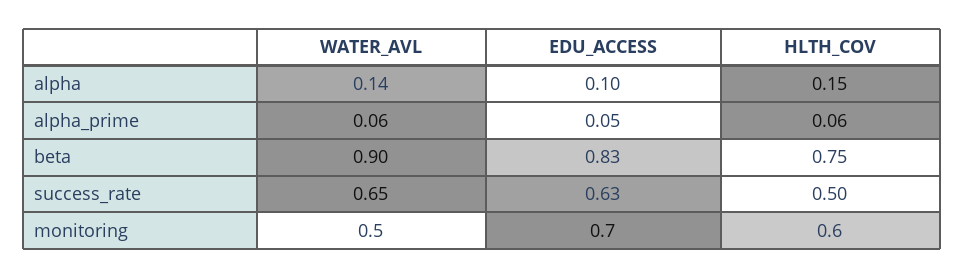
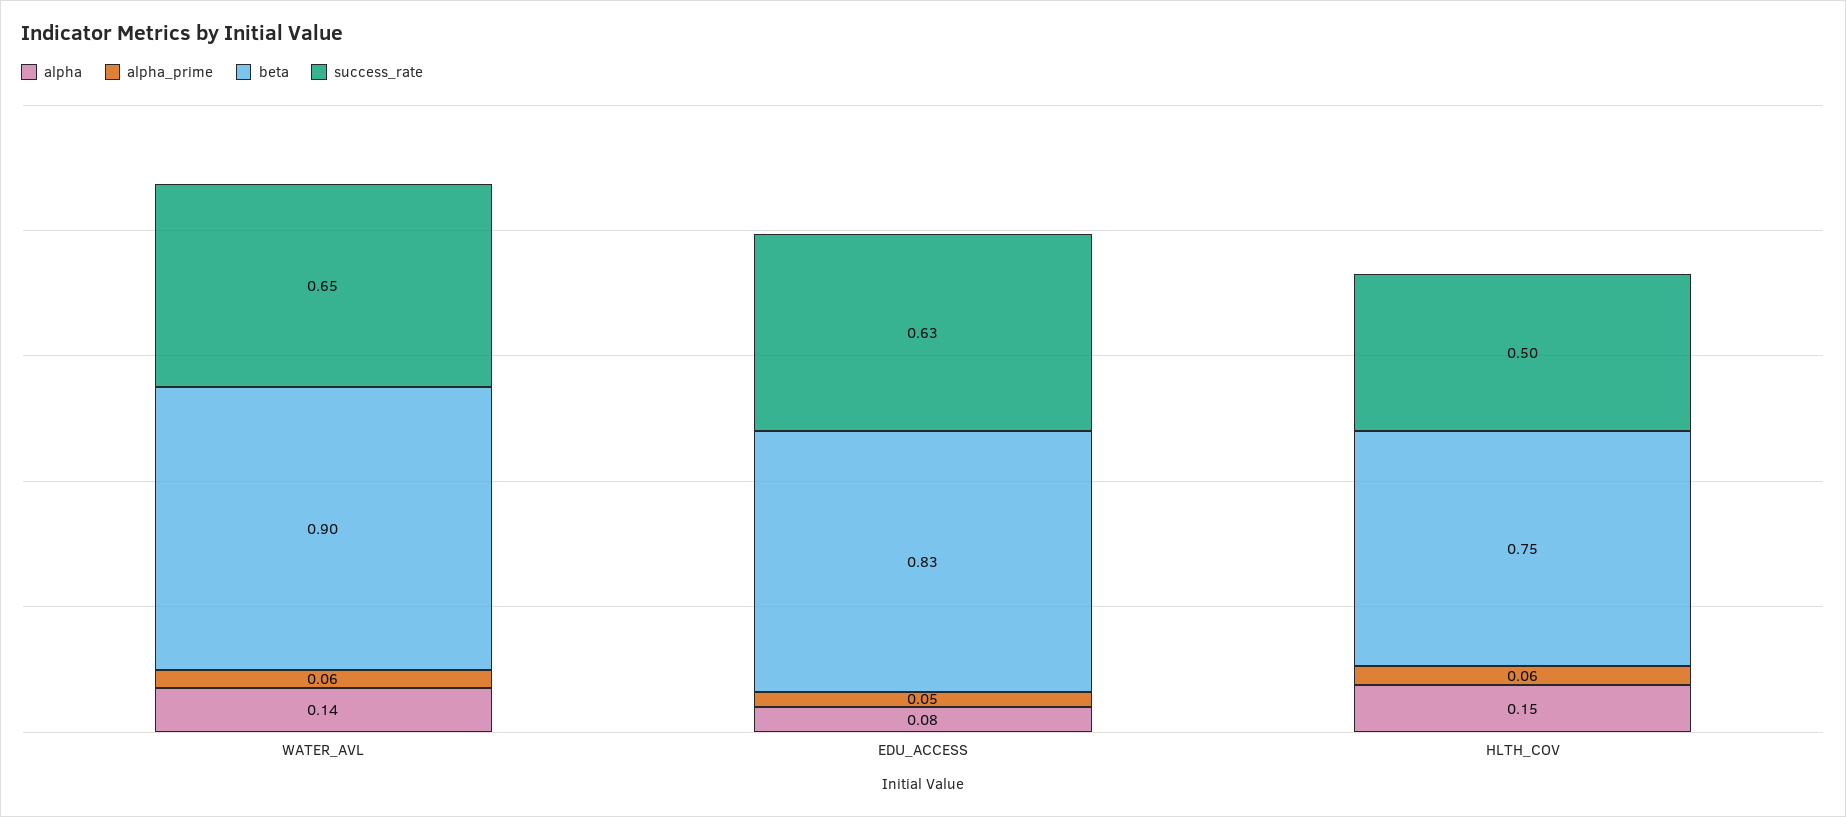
  {
    "alpha": {
      "WATER_AVL": 0.14,
-     "EDU_ACCESS": 0.1,
+     "EDU_ACCESS": 0.08,
      "HLTH_COV": 0.15
    },
    "alpha_prime": {
      "WATER_AVL": 0.06,
      "EDU_ACCESS": 0.05,
      "HLTH_COV": 0.06
    },
    "beta": {
      "WATER_AVL": 0.9,
      "EDU_ACCESS": 0.83,
      "HLTH_COV": 0.75
    },
    "success_rate": {
      "WATER_AVL": 0.65,
      "EDU_ACCESS": 0.63,
      "HLTH_COV": 0.5
-   },
+   }
-   "monitoring": {
-     "WATER_AVL": 0.5,
-     "EDU_ACCESS": 0.7,
-     "HLTH_COV": 0.6
-   }
  }

